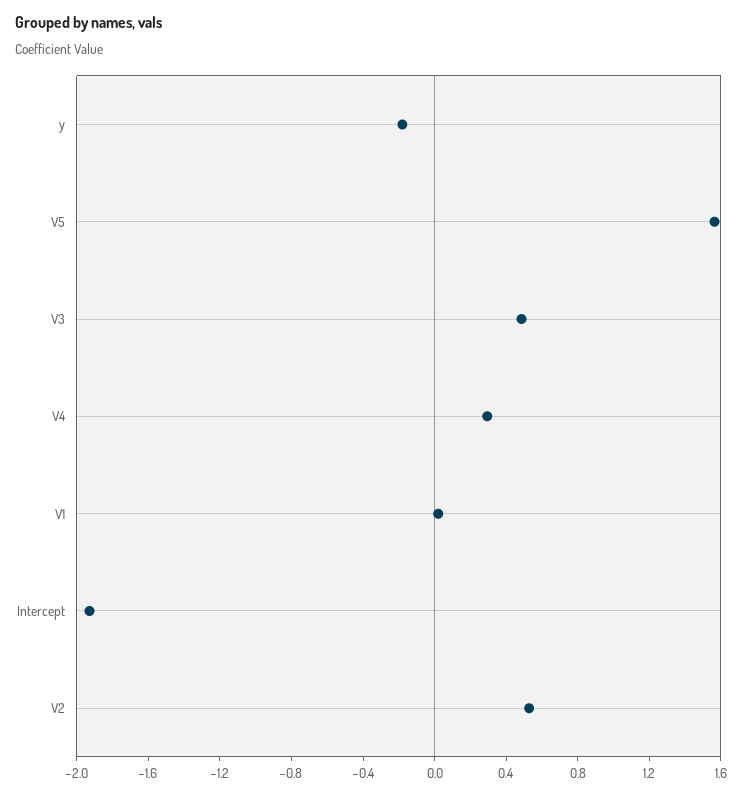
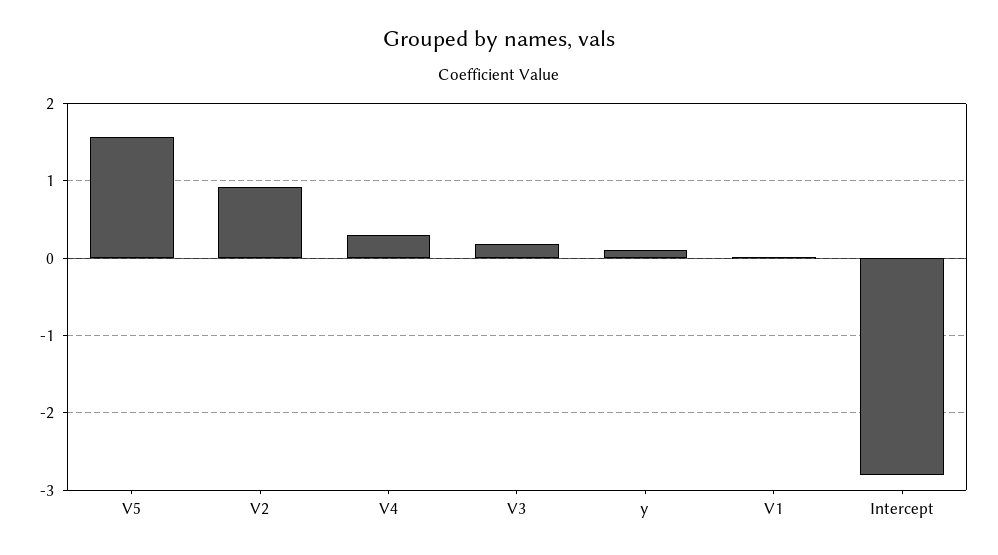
  {
-   "y": -0.2,
+   "y": 0.1,
    "V5": 1.6,
-   "V3": 0.5,
+   "V3": 0.2,
    "V4": 0.3,
    "V1": 0,
-   "Intercept": -1.9,
+   "Intercept": -2.8,
-   "V2": 0.5
+   "V2": 0.9
  }

